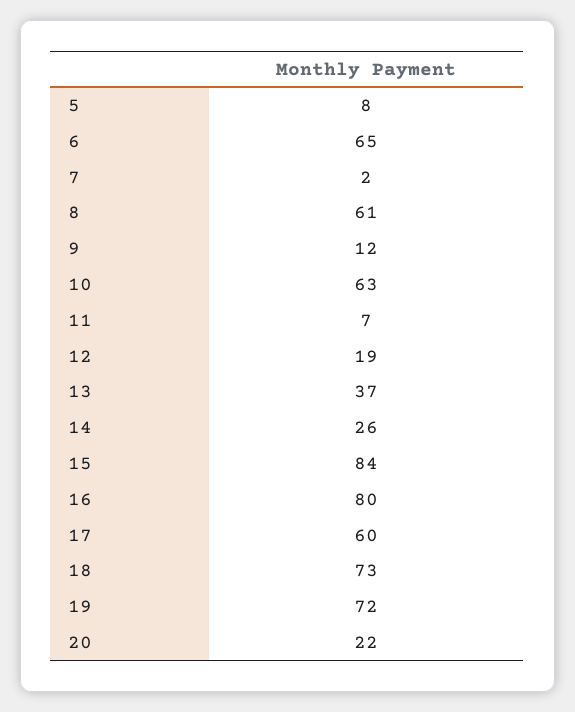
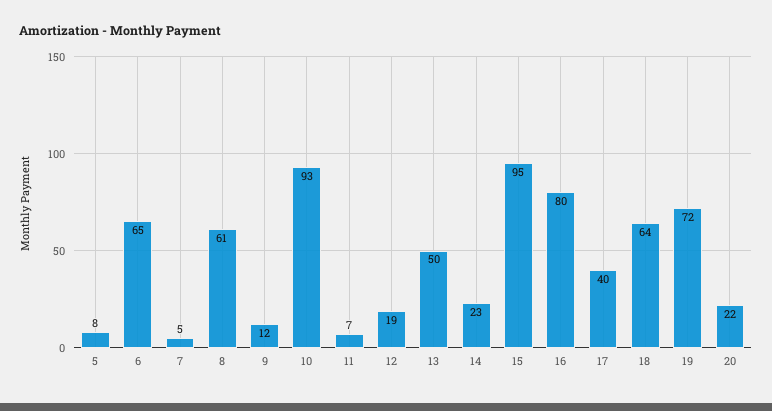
  {
    "5": 8,
    "6": 65,
-   "7": 2,
+   "7": 5,
    "8": 61,
    "9": 12,
-   "10": 63,
+   "10": 93,
    "11": 7,
    "12": 19,
-   "13": 37,
+   "13": 50,
-   "14": 26,
+   "14": 23,
-   "15": 84,
+   "15": 95,
    "16": 80,
-   "17": 60,
+   "17": 40,
-   "18": 73,
+   "18": 64,
    "19": 72,
    "20": 22
  }

